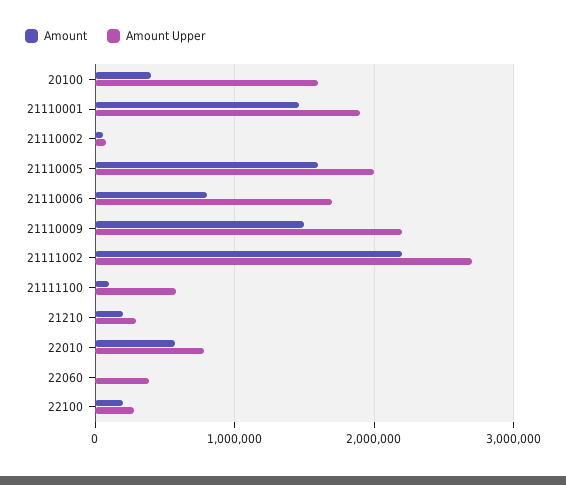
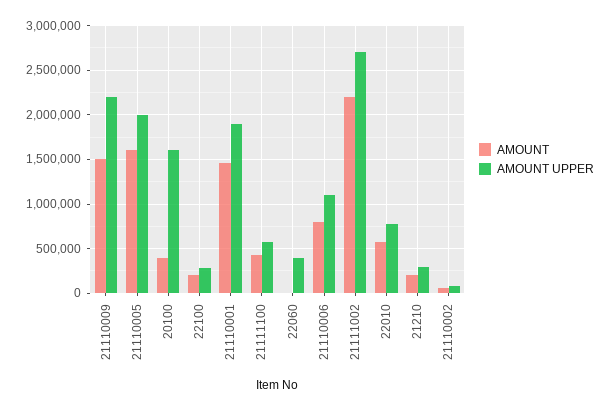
  {
    "Amount": {
      "20100": 400000,
      "21110001": 1500000,
      "21110002": 100000,
      "21110005": 1600000,
      "21110006": 800000,
      "21110009": 1500000,
      "21111002": 2200000,
-     "21111100": 100000,
+     "21111100": 400000,
      "21210": 200000,
      "22010": 600000,
      "22060": 0,
      "22100": 200000
    },
    "Amount Upper": {
      "20100": 1600000,
      "21110001": 1900000,
      "21110002": 100000,
      "21110005": 2000000,
-     "21110006": 1700000,
+     "21110006": 1100000,
      "21110009": 2200000,
      "21111002": 2700000,
      "21111100": 600000,
      "21210": 300000,
      "22010": 800000,
      "22060": 400000,
      "22100": 300000
    }
  }

